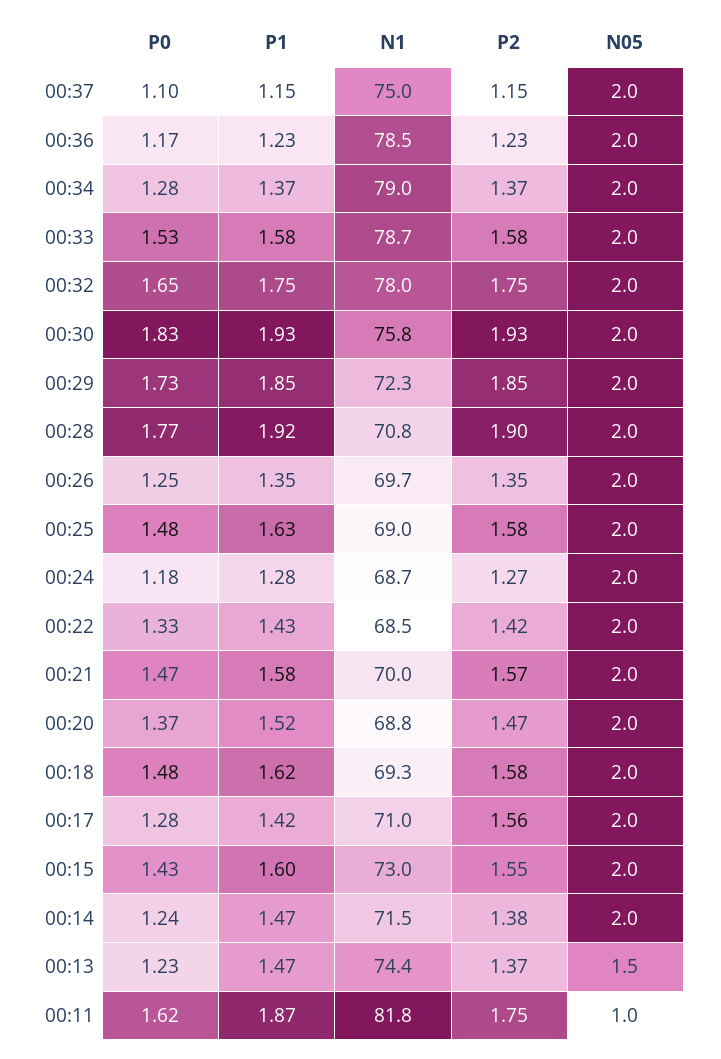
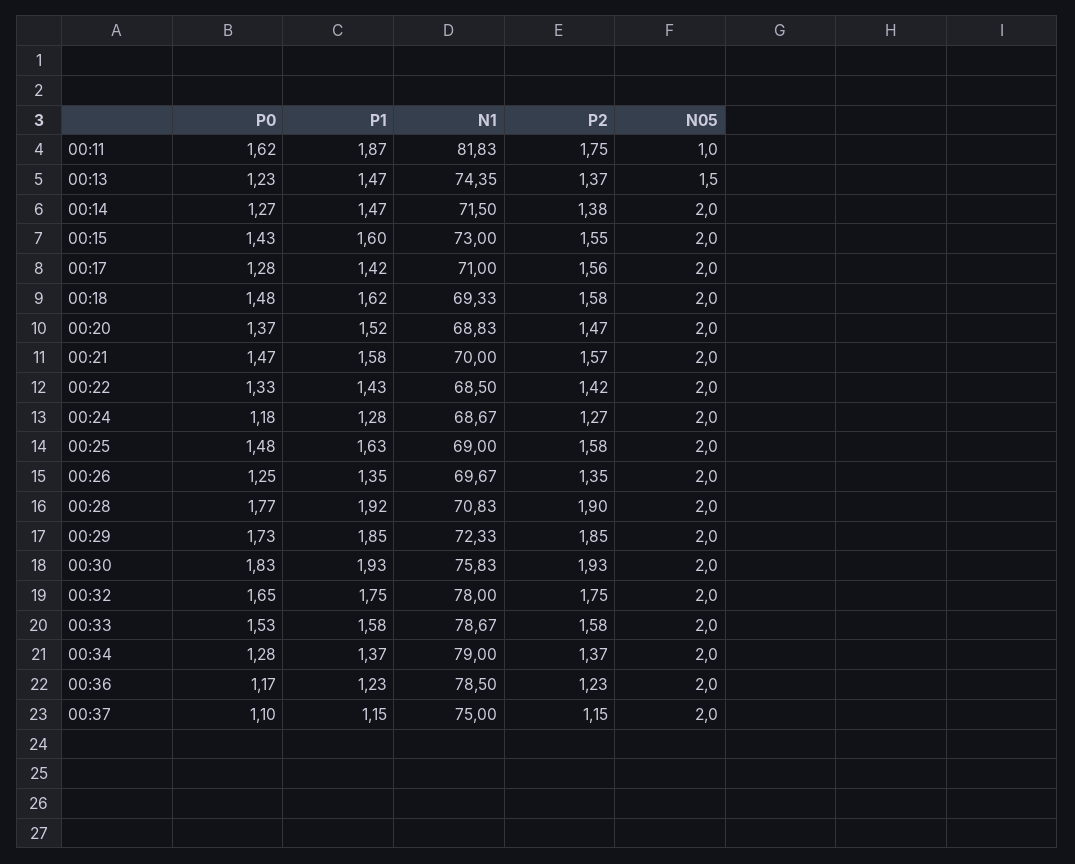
  {
    "P0": {
      "00:37": 1.1,
      "00:36": 1.17,
      "00:34": 1.28,
      "00:33": 1.53,
      "00:32": 1.65,
      "00:30": 1.83,
      "00:29": 1.73,
      "00:28": 1.77,
      "00:26": 1.25,
      "00:25": 1.48,
      "00:24": 1.18,
      "00:22": 1.33,
      "00:21": 1.47,
      "00:20": 1.37,
      "00:18": 1.48,
      "00:17": 1.28,
      "00:15": 1.43,
-     "00:14": 1.24,
+     "00:14": 1.27,
      "00:13": 1.23,
      "00:11": 1.62
    },
    "P1": {
      "00:37": 1.15,
      "00:36": 1.23,
      "00:34": 1.37,
      "00:33": 1.58,
      "00:32": 1.75,
      "00:30": 1.93,
      "00:29": 1.85,
      "00:28": 1.92,
      "00:26": 1.35,
      "00:25": 1.63,
      "00:24": 1.28,
      "00:22": 1.43,
      "00:21": 1.58,
      "00:20": 1.52,
      "00:18": 1.62,
      "00:17": 1.42,
      "00:15": 1.6,
      "00:14": 1.47,
      "00:13": 1.47,
      "00:11": 1.87
    },
    "N1": {
      "00:37": 75,
      "00:36": 78.5,
      "00:34": 79,
      "00:33": 78.67,
      "00:32": 78,
      "00:30": 75.83,
      "00:29": 72.33,
      "00:28": 70.83,
      "00:26": 69.67,
      "00:25": 69,
      "00:24": 68.67,
      "00:22": 68.5,
      "00:21": 70,
      "00:20": 68.83,
      "00:18": 69.33,
      "00:17": 71,
      "00:15": 73,
      "00:14": 71.5,
      "00:13": 74.35,
      "00:11": 81.83
    },
    "P2": {
      "00:37": 1.15,
      "00:36": 1.23,
      "00:34": 1.37,
      "00:33": 1.58,
      "00:32": 1.75,
      "00:30": 1.93,
      "00:29": 1.85,
      "00:28": 1.9,
      "00:26": 1.35,
      "00:25": 1.58,
      "00:24": 1.27,
      "00:22": 1.42,
      "00:21": 1.57,
      "00:20": 1.47,
      "00:18": 1.58,
      "00:17": 1.56,
      "00:15": 1.55,
      "00:14": 1.38,
      "00:13": 1.37,
      "00:11": 1.75
    },
    "N05": {
      "00:37": 2,
      "00:36": 2,
      "00:34": 2,
      "00:33": 2,
      "00:32": 2,
      "00:30": 2,
      "00:29": 2,
      "00:28": 2,
      "00:26": 2,
      "00:25": 2,
      "00:24": 2,
      "00:22": 2,
      "00:21": 2,
      "00:20": 2,
      "00:18": 2,
      "00:17": 2,
      "00:15": 2,
      "00:14": 2,
      "00:13": 1.5,
      "00:11": 1
    }
  }

